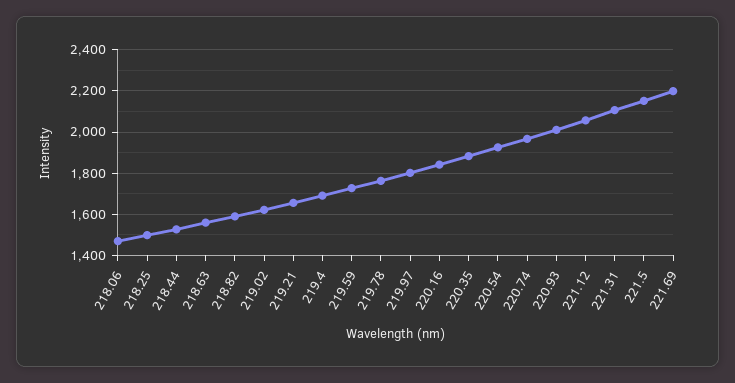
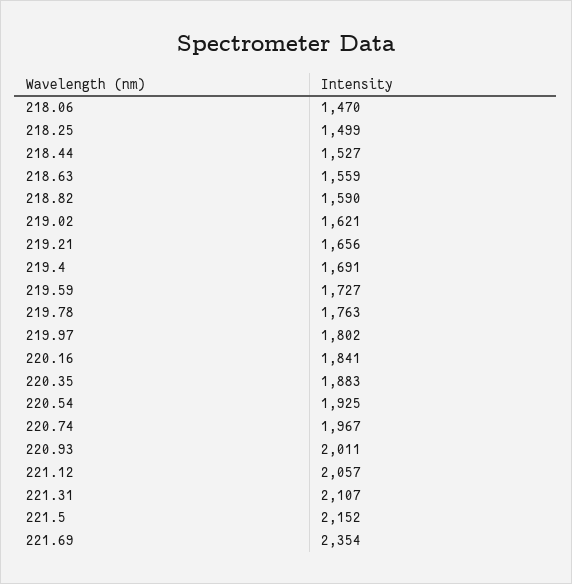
  {
    "218.06": 1470,
    "218.25": 1499,
    "218.44": 1527,
    "218.63": 1559,
    "218.82": 1590,
    "219.02": 1621,
    "219.21": 1656,
    "219.4": 1691,
    "219.59": 1727,
    "219.78": 1763,
    "219.97": 1802,
    "220.16": 1841,
    "220.35": 1883,
    "220.54": 1925,
    "220.74": 1967,
    "220.93": 2011,
    "221.12": 2057,
    "221.31": 2107,
    "221.5": 2152,
-   "221.69": 2200
+   "221.69": 2354
  }

